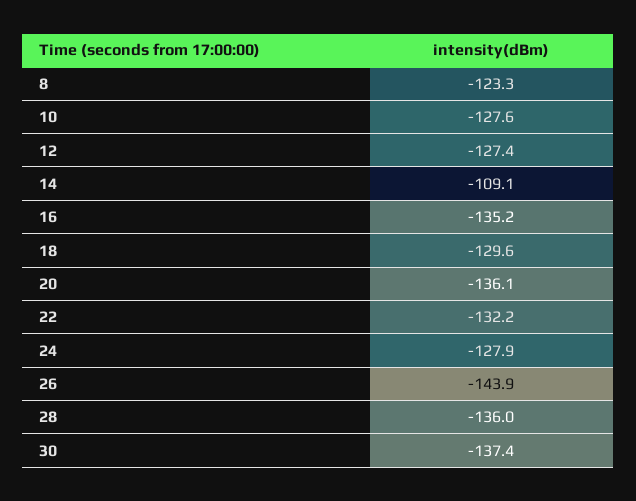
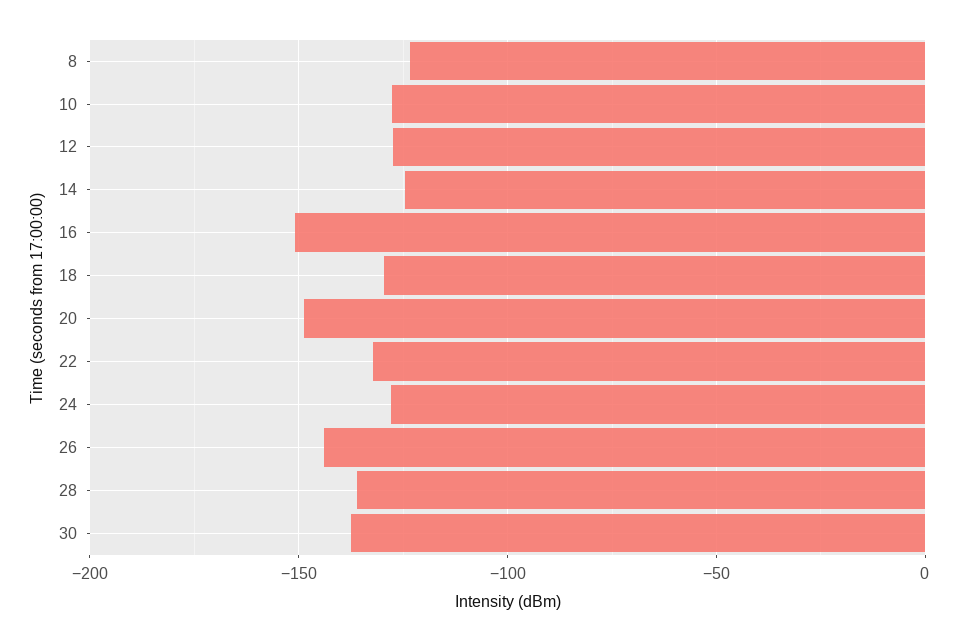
  {
    "8": -123.3,
    "10": -127.6,
    "12": -127.4,
-   "14": -109.1,
+   "14": -125,
-   "16": -135.2,
+   "16": -150,
    "18": -129.6,
-   "20": -136.1,
+   "20": -150,
    "22": -132.2,
    "24": -127.9,
    "26": -143.9,
    "28": -136,
    "30": -137.4
  }

